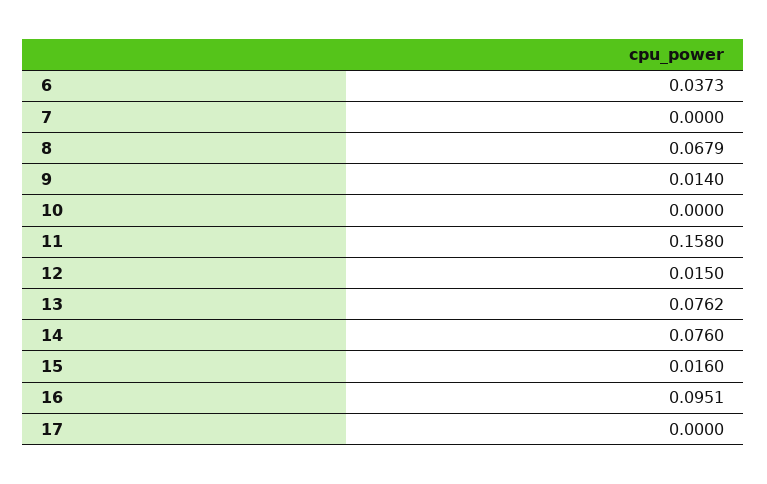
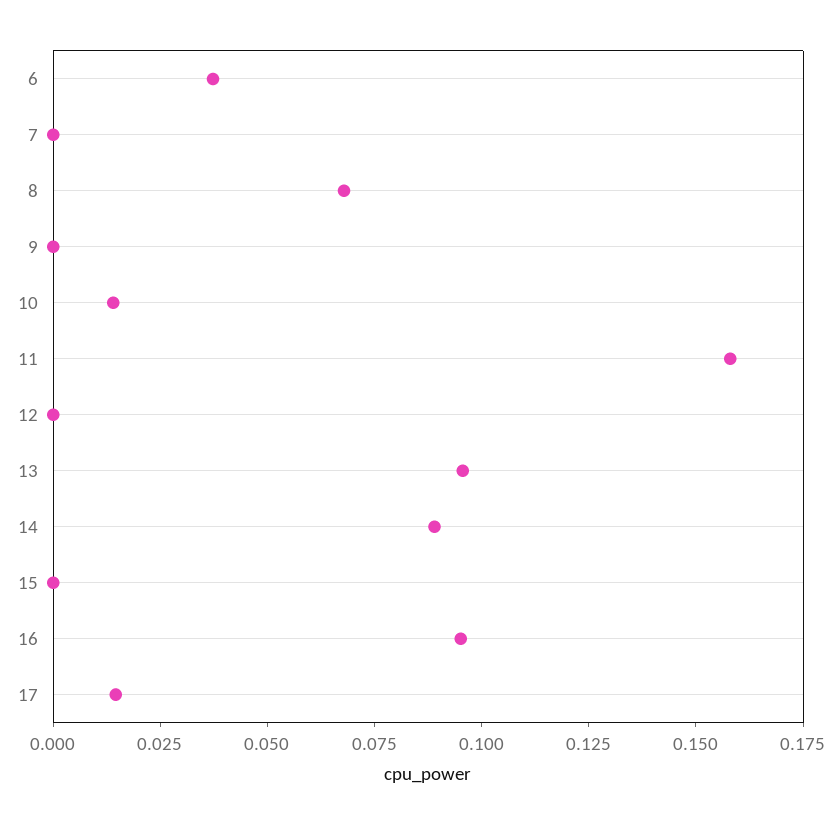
  {
    "6": 0.0373,
    "7": 0,
    "8": 0.0679,
-   "9": 0.014,
+   "9": 0,
-   "10": 0,
+   "10": 0.015,
    "11": 0.158,
-   "12": 0.015,
+   "12": 0,
-   "13": 0.0762,
+   "13": 0.095,
-   "14": 0.076,
+   "14": 0.09,
-   "15": 0.016,
+   "15": 0,
    "16": 0.0951,
-   "17": 0
+   "17": 0.015
  }

